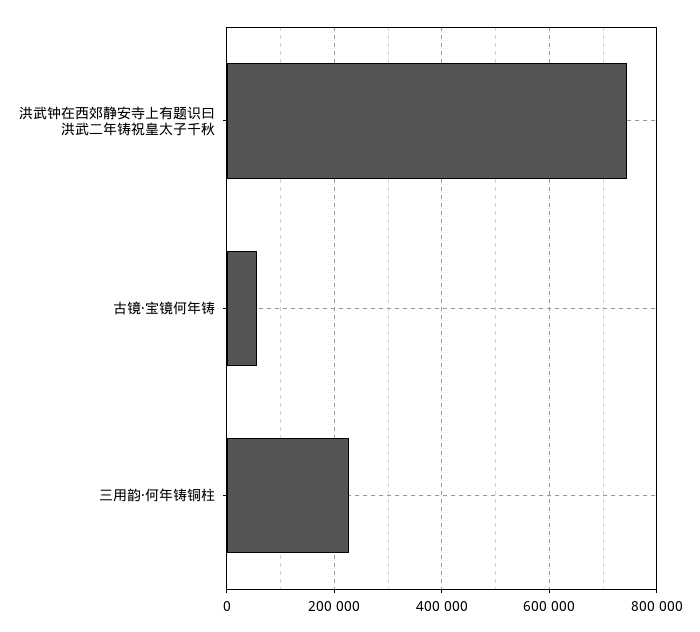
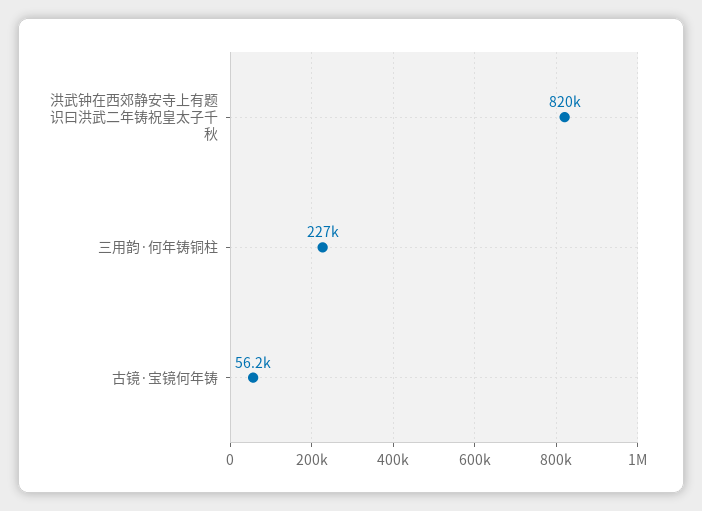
  {
-   "洪武钟在西郊静安寺上有题识曰洪武二年铸祝皇太子千秋": 740000,
+   "洪武钟在西郊静安寺上有题识曰洪武二年铸祝皇太子千秋": 820000,
    "古镜·宝镜何年铸": 56200,
    "三用韵·何年铸铜柱": 227000
  }

